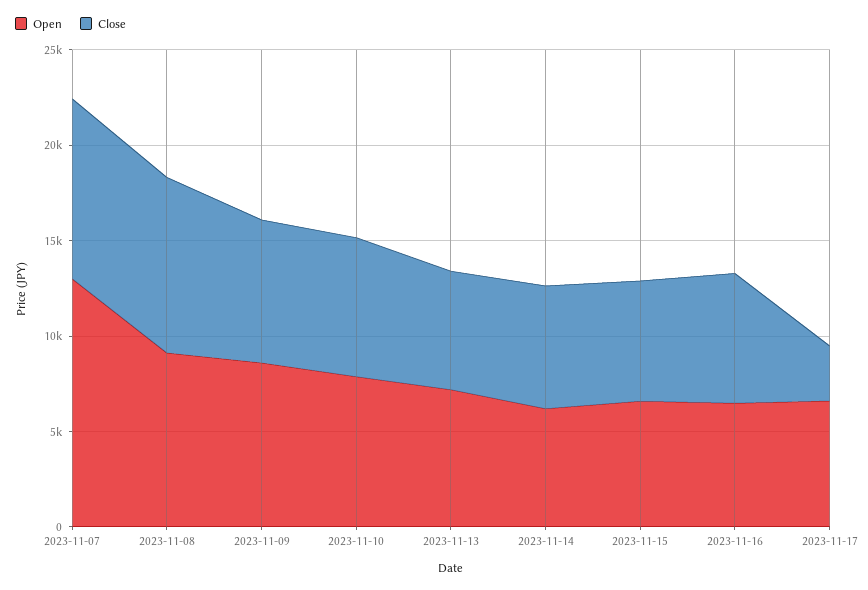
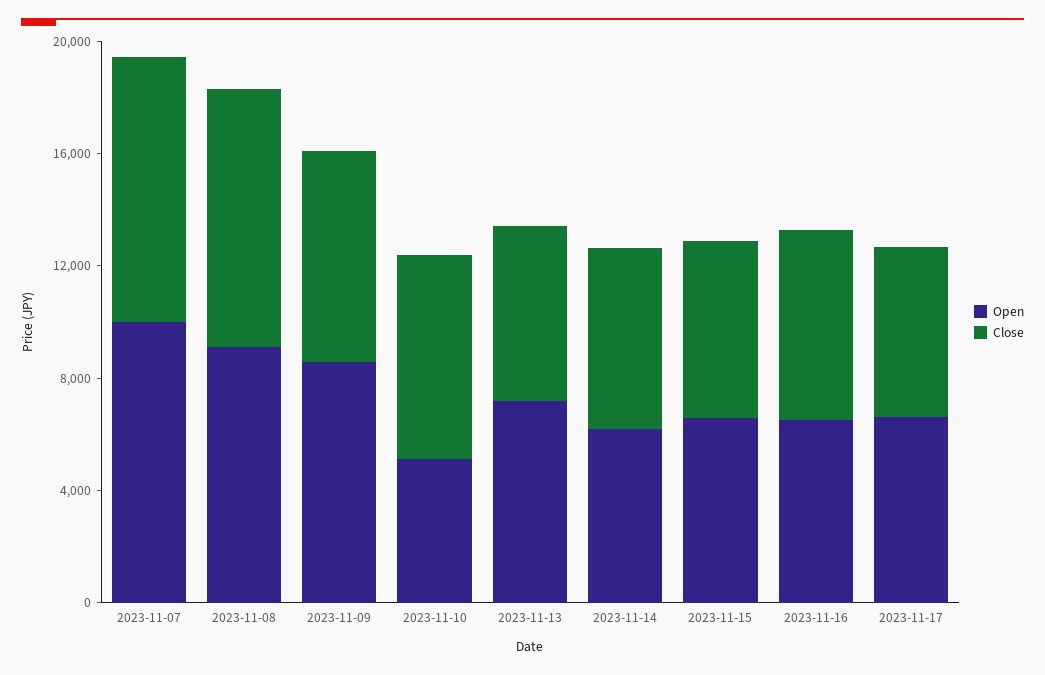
  {
    "Open": {
-     "2023-11-07": 13000,
+     "2023-11-07": 10000,
      "2023-11-08": 9000,
      "2023-11-09": 9000,
-     "2023-11-10": 8000,
+     "2023-11-10": 5000,
      "2023-11-13": 7000,
      "2023-11-14": 6000,
      "2023-11-15": 7000,
      "2023-11-16": 6000,
      "2023-11-17": 7000
    },
    "Close": {
      "2023-11-07": 9000,
      "2023-11-08": 9000,
      "2023-11-09": 8000,
      "2023-11-10": 7000,
      "2023-11-13": 6000,
      "2023-11-14": 6000,
      "2023-11-15": 6000,
      "2023-11-16": 7000,
-     "2023-11-17": 3000
+     "2023-11-17": 6000
    }
  }

